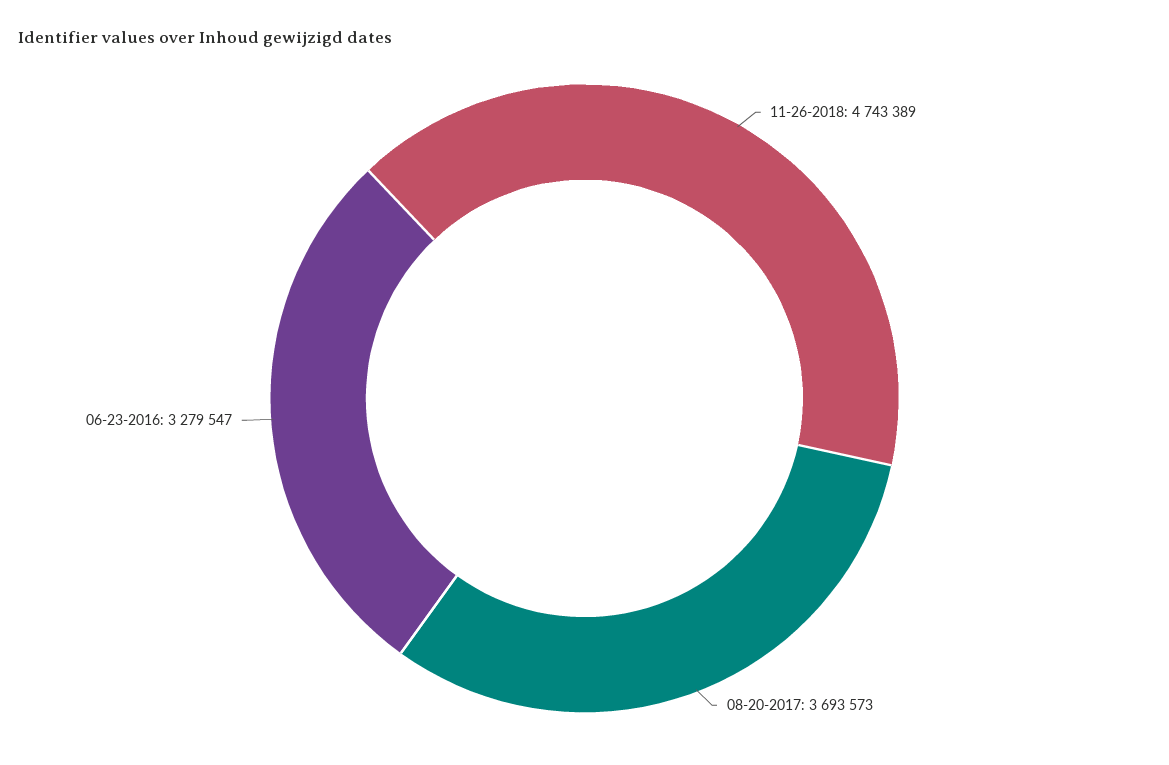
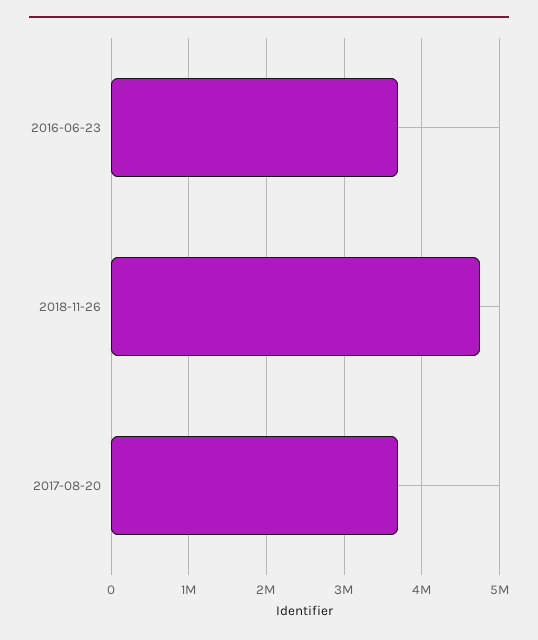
  {
    "11-26-2018": 4743389,
    "08-20-2017": 3693573,
-   "06-23-2016": 3279547
+   "06-23-2016": 3700000
  }

